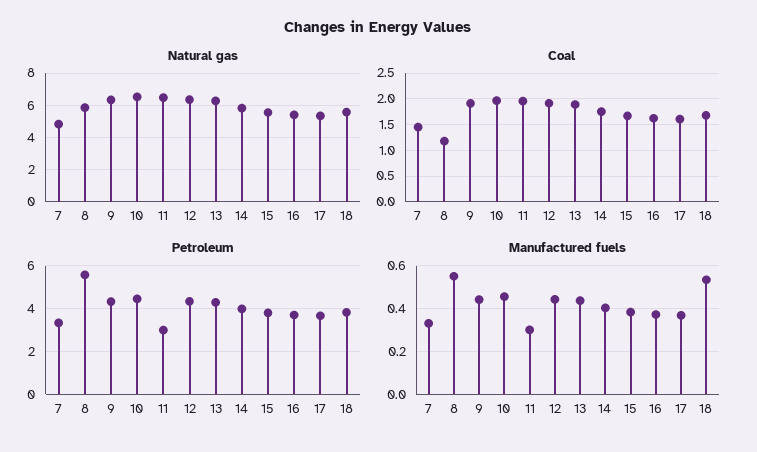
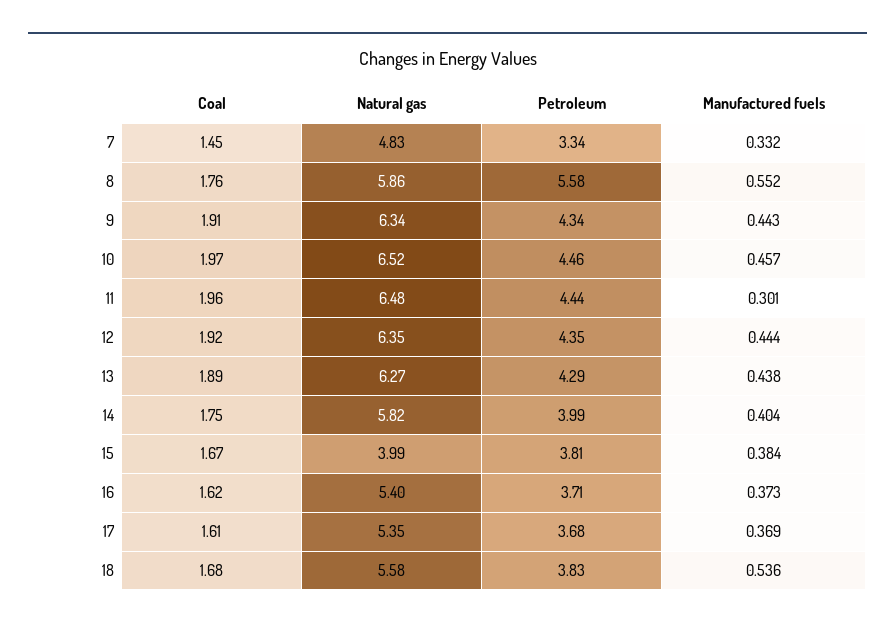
  {
    "Natural gas": {
      "7": 4.83,
      "8": 5.86,
      "9": 6.34,
      "10": 6.52,
      "11": 6.48,
      "12": 6.35,
      "13": 6.27,
      "14": 5.82,
-     "15": 5.5,
+     "15": 3.99,
      "16": 5.4,
      "17": 5.35,
      "18": 5.58
    },
    "Coal": {
      "7": 1.45,
-     "8": 1.25,
+     "8": 1.76,
      "9": 1.91,
      "10": 1.97,
      "11": 1.96,
      "12": 1.92,
      "13": 1.89,
      "14": 1.75,
      "15": 1.67,
      "16": 1.62,
      "17": 1.61,
      "18": 1.68
    },
    "Petroleum": {
      "7": 3.34,
      "8": 5.58,
      "9": 4.34,
      "10": 4.46,
-     "11": 3,
+     "11": 4.44,
      "12": 4.35,
      "13": 4.29,
      "14": 3.99,
      "15": 3.81,
      "16": 3.71,
      "17": 3.68,
      "18": 3.83
    },
    "Manufactured fuels": {
      "7": 0.332,
      "8": 0.552,
      "9": 0.443,
      "10": 0.457,
      "11": 0.301,
      "12": 0.444,
      "13": 0.438,
      "14": 0.404,
      "15": 0.384,
      "16": 0.373,
      "17": 0.369,
      "18": 0.536
    }
  }

